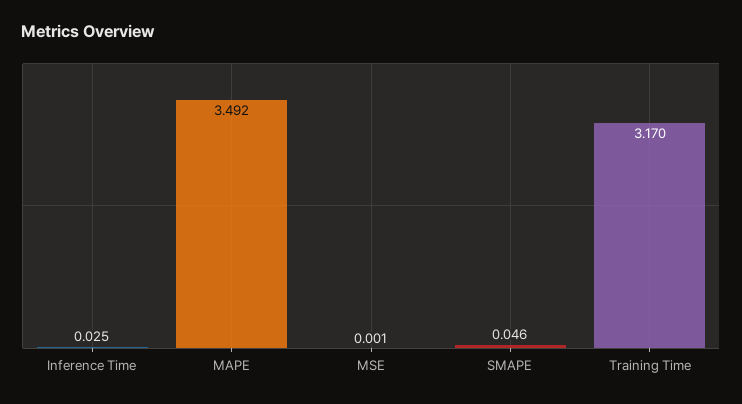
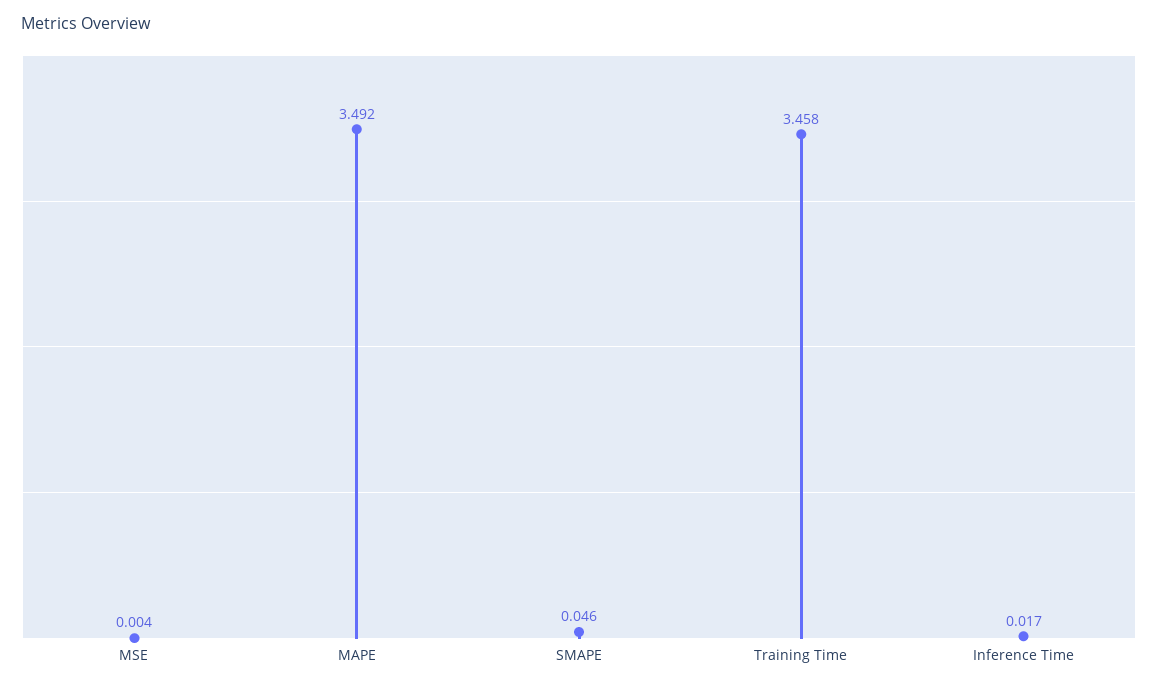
  {
-   "Inference Time": 0.025,
+   "Inference Time": 0.017,
    "MAPE": 3.492,
-   "MSE": 0.001,
+   "MSE": 0.004,
    "SMAPE": 0.046,
-   "Training Time": 3.17
+   "Training Time": 3.458
  }

